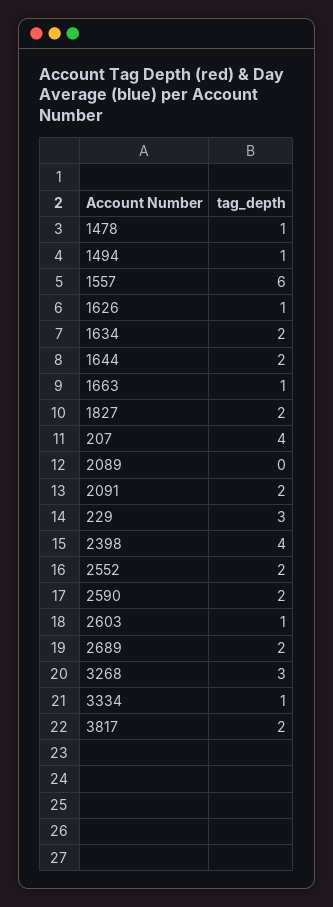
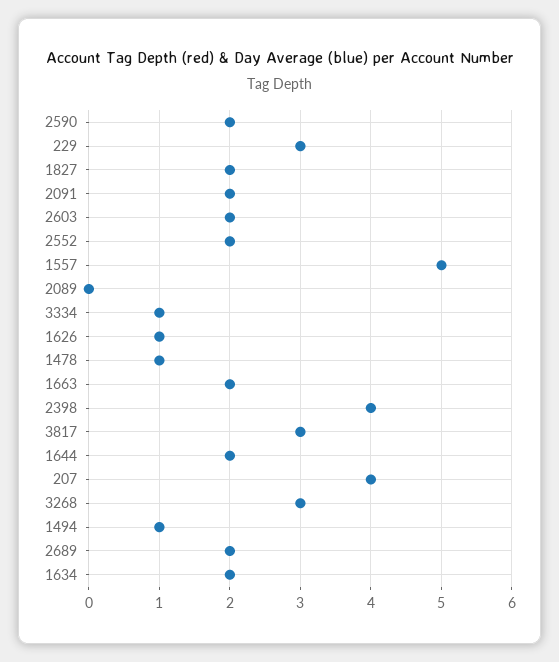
  {
    "1478": 1,
    "1494": 1,
-   "1557": 6,
+   "1557": 5,
    "1626": 1,
    "1634": 2,
    "1644": 2,
-   "1663": 1,
+   "1663": 2,
    "1827": 2,
    "207": 4,
    "2089": 0,
    "2091": 2,
    "229": 3,
    "2398": 4,
    "2552": 2,
    "2590": 2,
-   "2603": 1,
+   "2603": 2,
    "2689": 2,
    "3268": 3,
    "3334": 1,
-   "3817": 2
+   "3817": 3
  }

